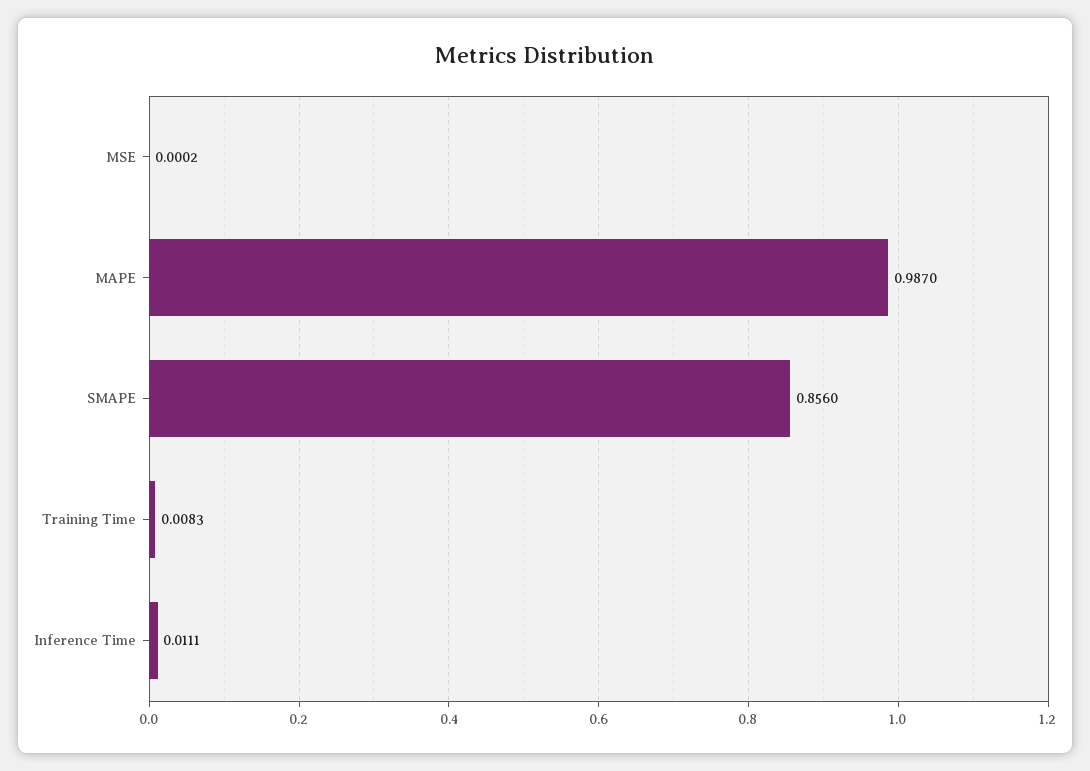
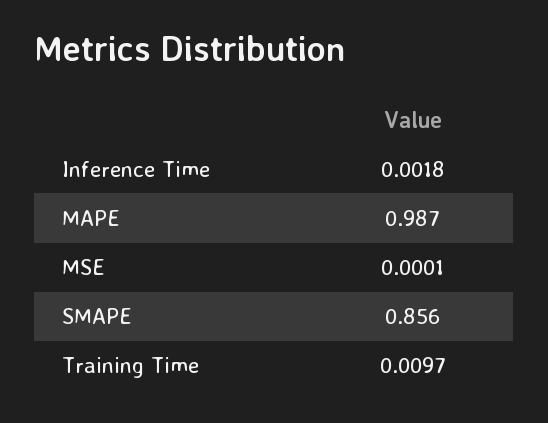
  {
-   "MSE": 0.0002,
+   "MSE": 0.0001,
    "MAPE": 0.987,
    "SMAPE": 0.856,
-   "Training Time": 0.0083,
+   "Training Time": 0.0097,
-   "Inference Time": 0.0111
+   "Inference Time": 0.0018
  }

